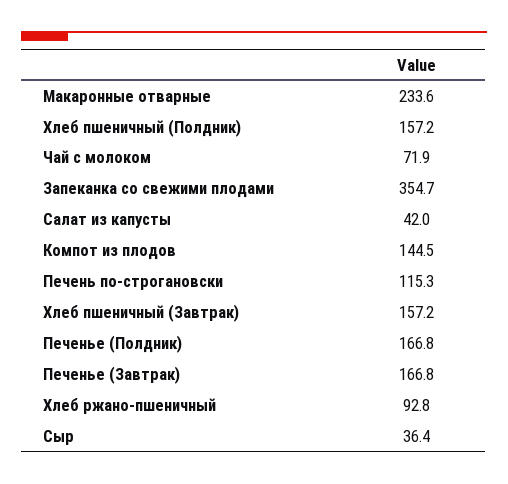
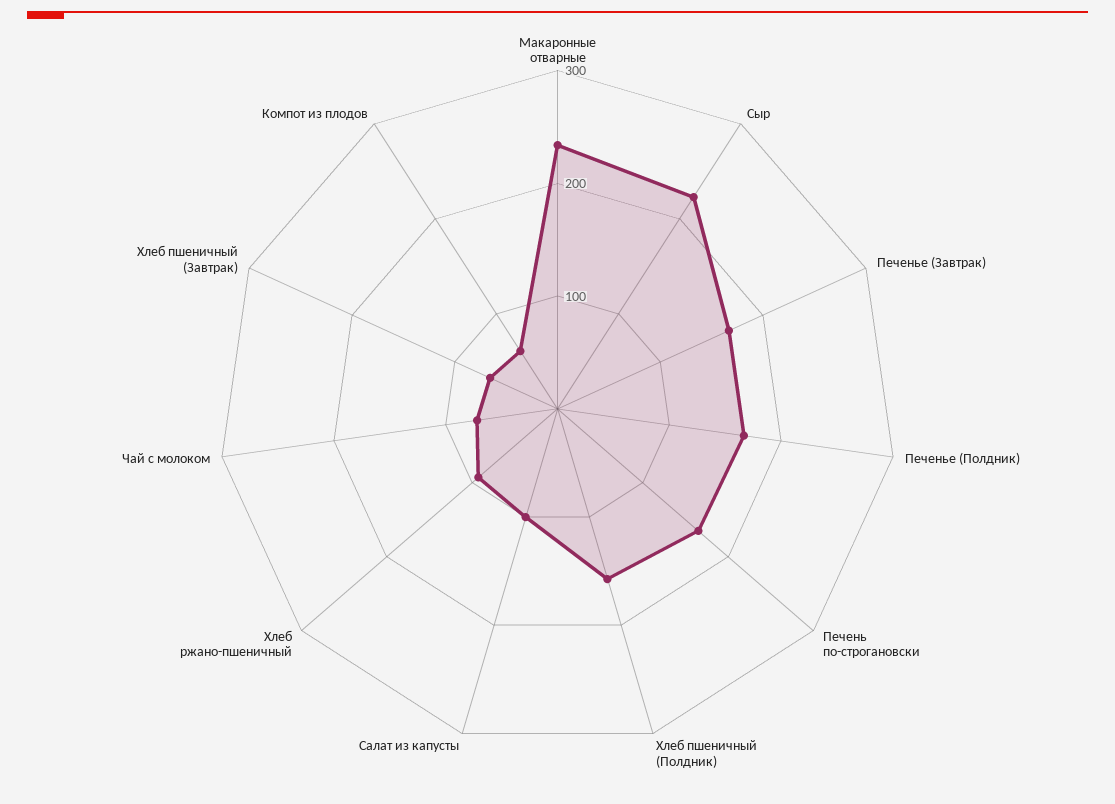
  {
    "Макаронные отварные": 233.6,
    "Хлеб пшеничный (Полдник)": 157.2,
    "Чай с молоком": 71.9,
-   "Запеканка со свежими плодами": 354.7,
-   "Салат из капусты": 42,
+   "Салат из капусты": 100,
-   "Компот из плодов": 144.5,
+   "Компот из плодов": 60,
-   "Печень по-строгановски": 115.3,
+   "Печень по-строгановски": 160,
-   "Хлеб пшеничный (Завтрак)": 157.2,
+   "Хлеб пшеничный (Завтрак)": 60,
    "Печенье (Полдник)": 166.8,
    "Печенье (Завтрак)": 166.8,
    "Хлеб ржано-пшеничный": 92.8,
-   "Сыр": 36.4
+   "Сыр": 220
  }

